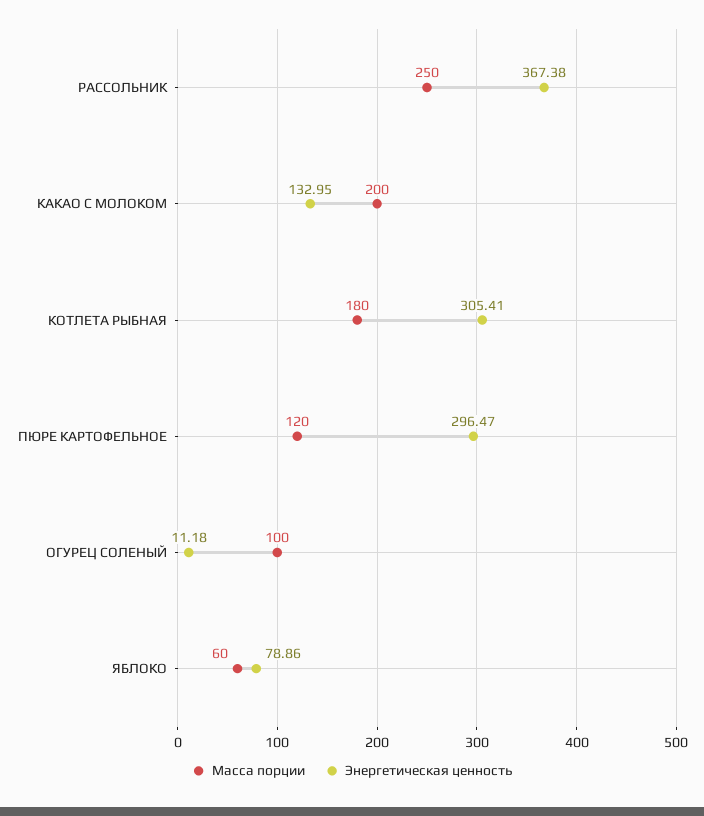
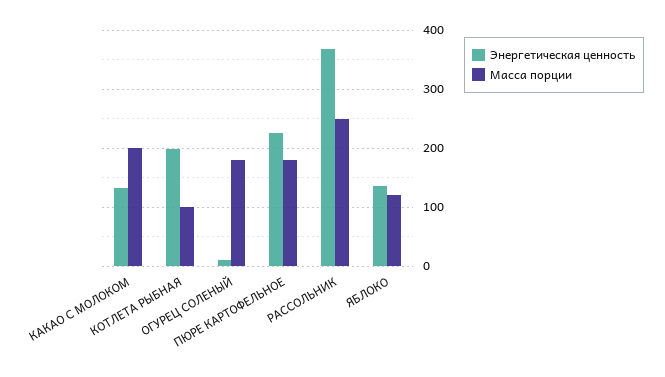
  {
    "Масса порции": {
      "РАССОЛЬНИК": 250,
      "КАКАО С МОЛОКОМ": 200,
-     "КОТЛЕТА РЫБНАЯ": 180,
+     "КОТЛЕТА РЫБНАЯ": 100,
-     "ПЮРЕ КАРТОФЕЛЬНОЕ": 120,
+     "ПЮРЕ КАРТОФЕЛЬНОЕ": 180,
-     "ОГУРЕЦ СОЛЕНЫЙ": 100,
+     "ОГУРЕЦ СОЛЕНЫЙ": 180,
-     "ЯБЛОКО": 60
+     "ЯБЛОКО": 120
    },
    "Энергетическая ценность": {
      "РАССОЛЬНИК": 367.38,
      "КАКАО С МОЛОКОМ": 132.95,
-     "КОТЛЕТА РЫБНАЯ": 305.41,
+     "КОТЛЕТА РЫБНАЯ": 200,
-     "ПЮРЕ КАРТОФЕЛЬНОЕ": 296.47,
+     "ПЮРЕ КАРТОФЕЛЬНОЕ": 220,
      "ОГУРЕЦ СОЛЕНЫЙ": 11.18,
-     "ЯБЛОКО": 78.86
+     "ЯБЛОКО": 140
    }
  }

